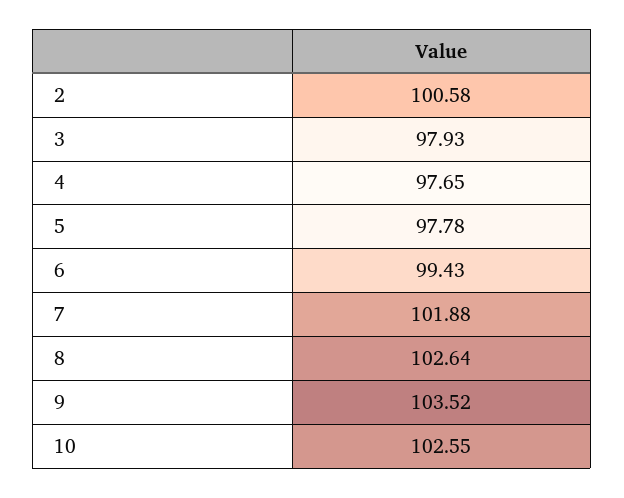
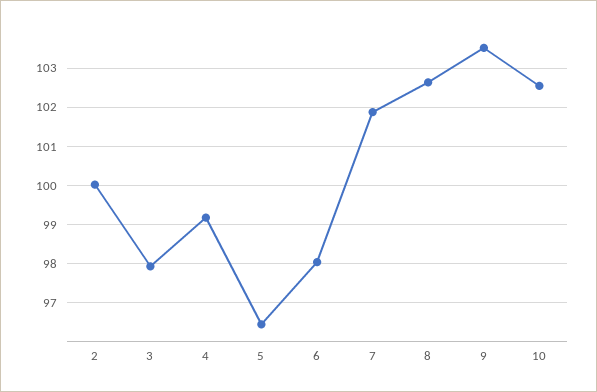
  {
-   "2": 100.58,
+   "2": 100,
    "3": 97.93,
-   "4": 97.65,
+   "4": 99.2,
-   "5": 97.78,
+   "5": 96.4,
-   "6": 99.43,
+   "6": 98,
    "7": 101.88,
    "8": 102.64,
    "9": 103.52,
    "10": 102.55
  }

